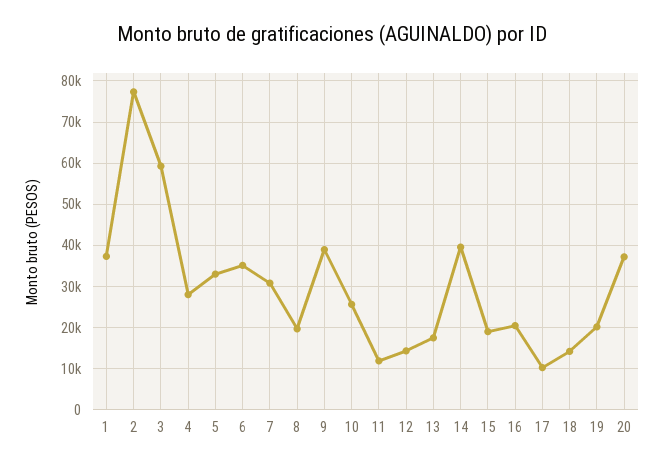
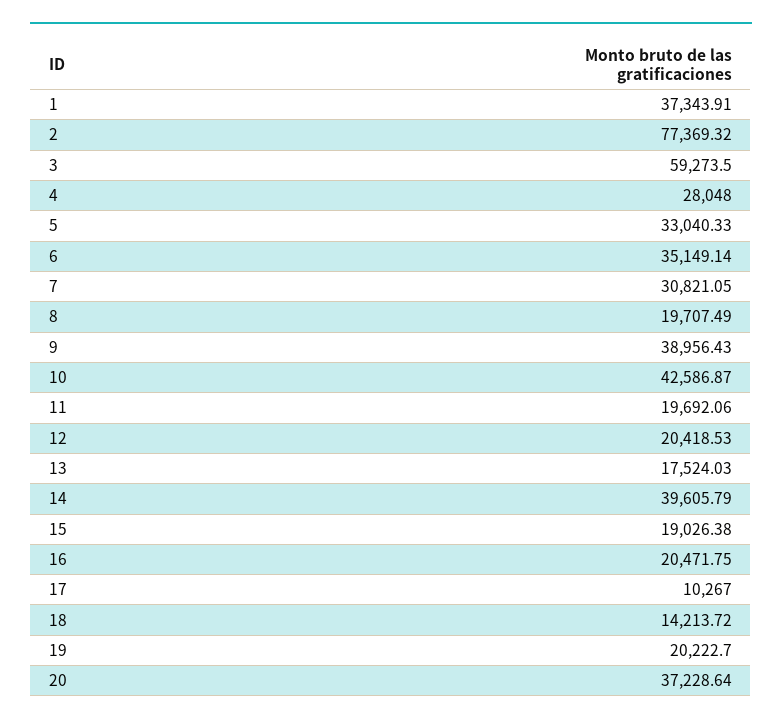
  {
    "1": 37343.91,
    "2": 77369.32,
    "3": 59273.5,
    "4": 28048,
    "5": 33040.33,
    "6": 35149.14,
    "7": 30821.05,
    "8": 19707.49,
    "9": 38956.43,
-   "10": 26000,
+   "10": 42586.87,
-   "11": 12000,
+   "11": 19692.06,
-   "12": 14000,
+   "12": 20418.53,
    "13": 17524.03,
    "14": 39605.79,
    "15": 19026.38,
    "16": 20471.75,
    "17": 10267,
    "18": 14213.72,
    "19": 20222.7,
    "20": 37228.64
  }

